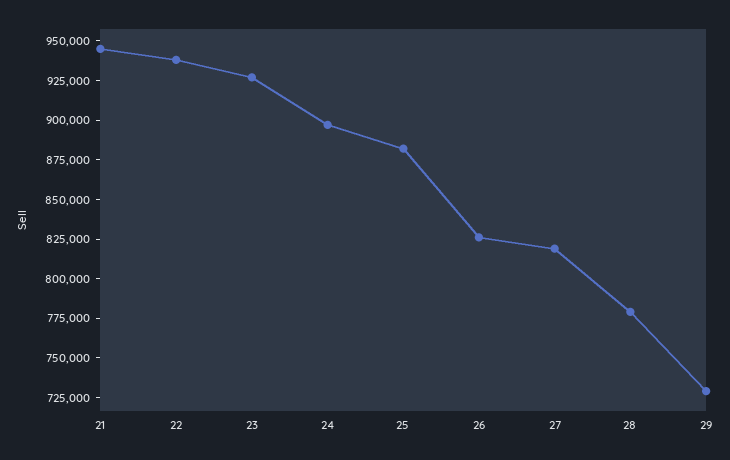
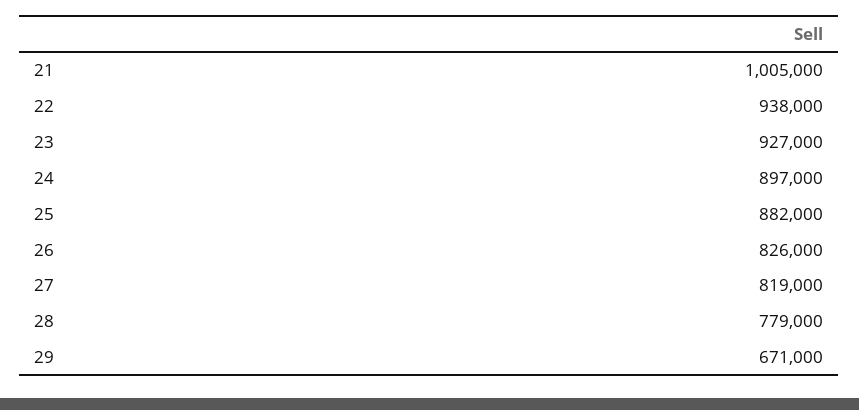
  {
-   "21": 950000,
+   "21": 1005000,
    "22": 938000,
    "23": 927000,
    "24": 897000,
    "25": 882000,
    "26": 826000,
    "27": 819000,
    "28": 779000,
-   "29": 725000
+   "29": 671000
  }

